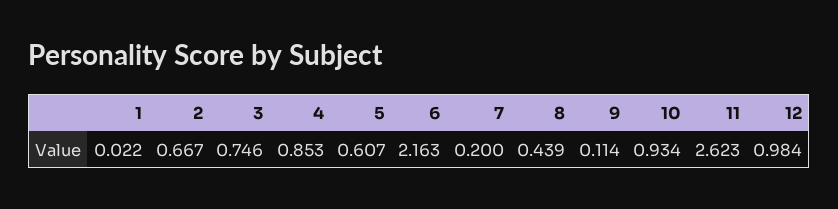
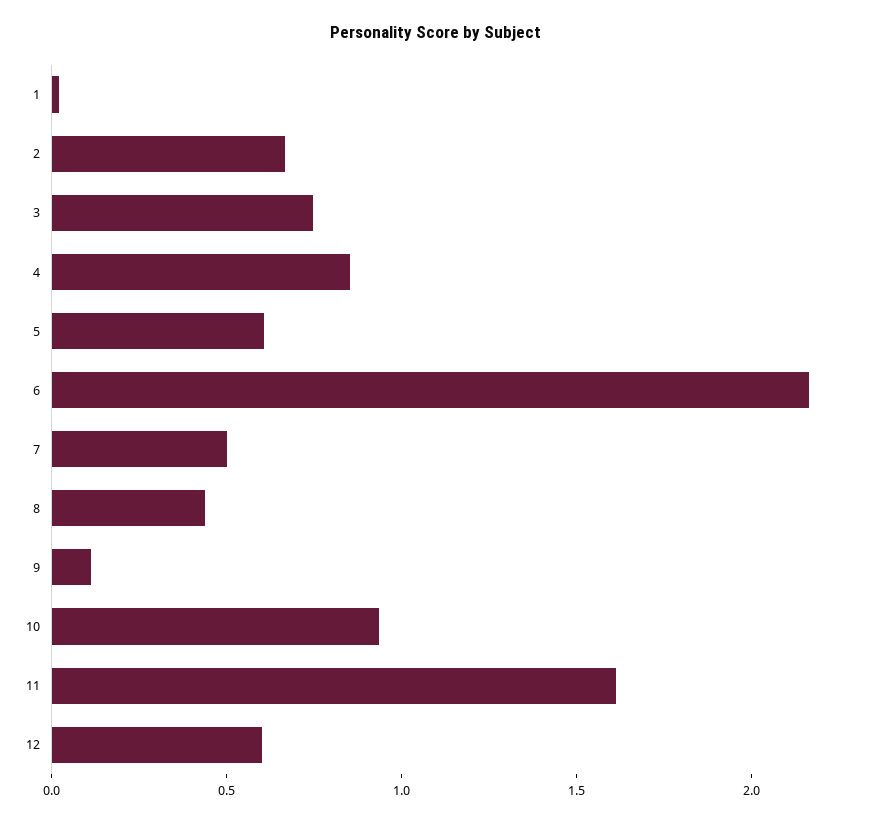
  {
    "1": 0.022,
    "2": 0.667,
    "3": 0.746,
    "4": 0.853,
    "5": 0.607,
    "6": 2.163,
-   "7": 0.2,
+   "7": 0.5,
    "8": 0.439,
    "9": 0.114,
    "10": 0.934,
-   "11": 2.623,
+   "11": 1.6,
-   "12": 0.984
+   "12": 0.6
  }

